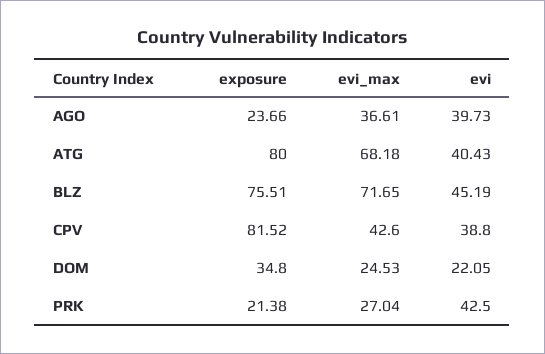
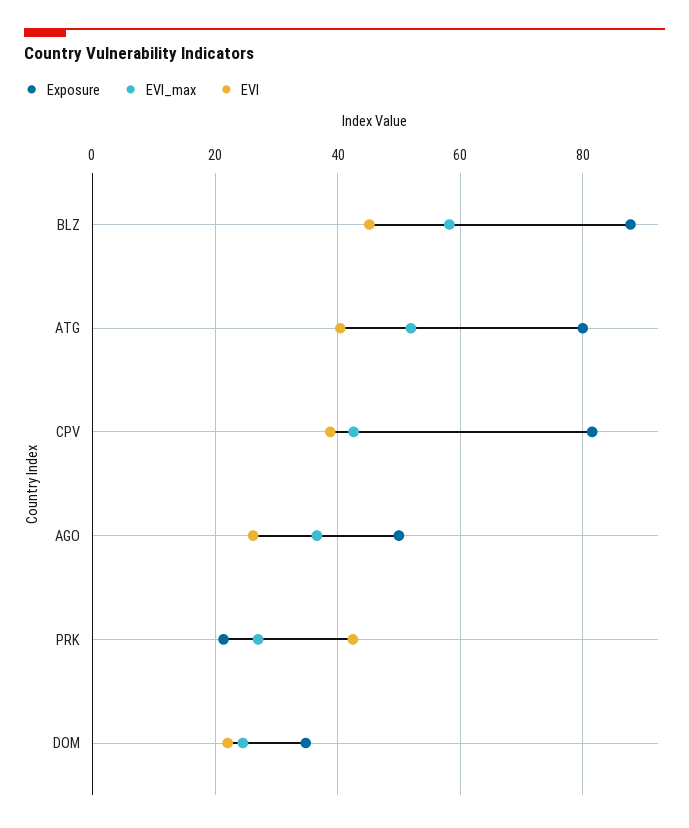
  {
    "exposure": {
-     "AGO": 23.66,
+     "AGO": 50,
      "ATG": 80,
-     "BLZ": 75.51,
+     "BLZ": 88,
      "CPV": 81.52,
      "DOM": 34.8,
      "PRK": 21.38
    },
    "evi_max": {
      "AGO": 36.61,
-     "ATG": 68.18,
+     "ATG": 52,
-     "BLZ": 71.65,
+     "BLZ": 58,
      "CPV": 42.6,
      "DOM": 24.53,
      "PRK": 27.04
    },
    "evi": {
-     "AGO": 39.73,
+     "AGO": 26,
      "ATG": 40.43,
      "BLZ": 45.19,
      "CPV": 38.8,
      "DOM": 22.05,
      "PRK": 42.5
    }
  }

